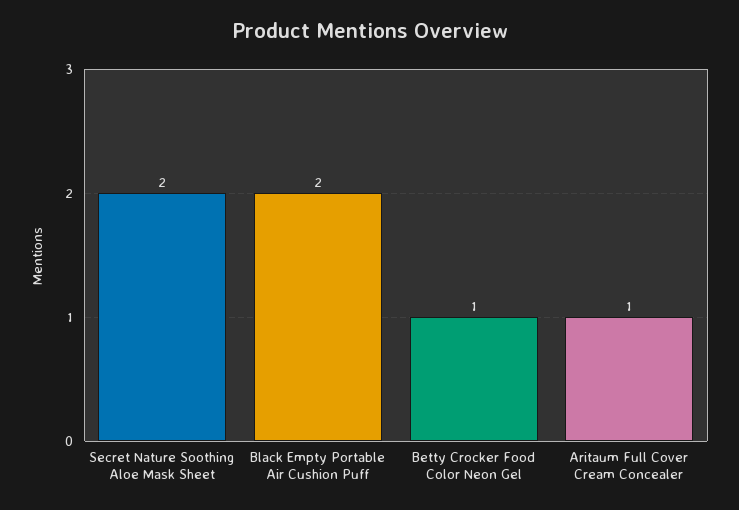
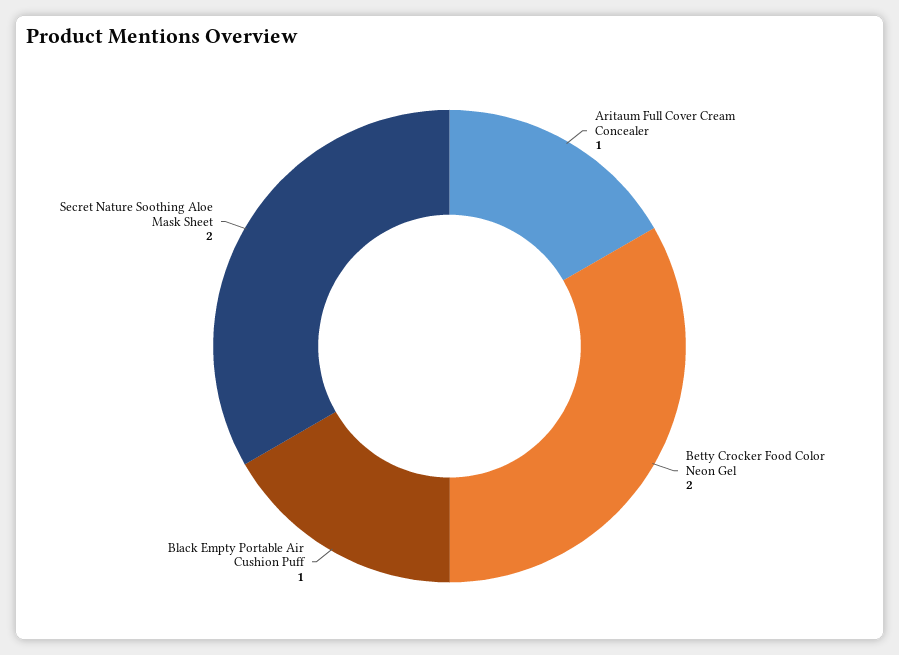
  {
    "Secret Nature Soothing Aloe Mask Sheet": 2,
-   "Black Empty Portable Air Cushion Puff": 2,
+   "Black Empty Portable Air Cushion Puff": 1,
-   "Betty Crocker Food Color Neon Gel": 1,
+   "Betty Crocker Food Color Neon Gel": 2,
    "Aritaum Full Cover Cream Concealer": 1
  }

